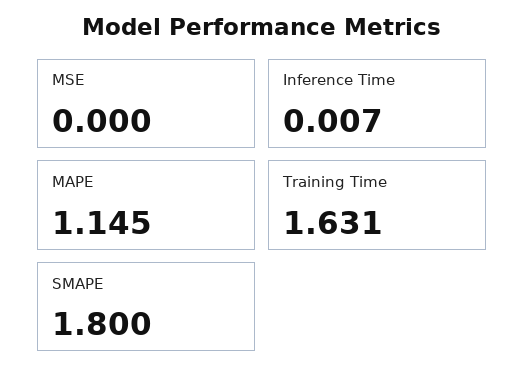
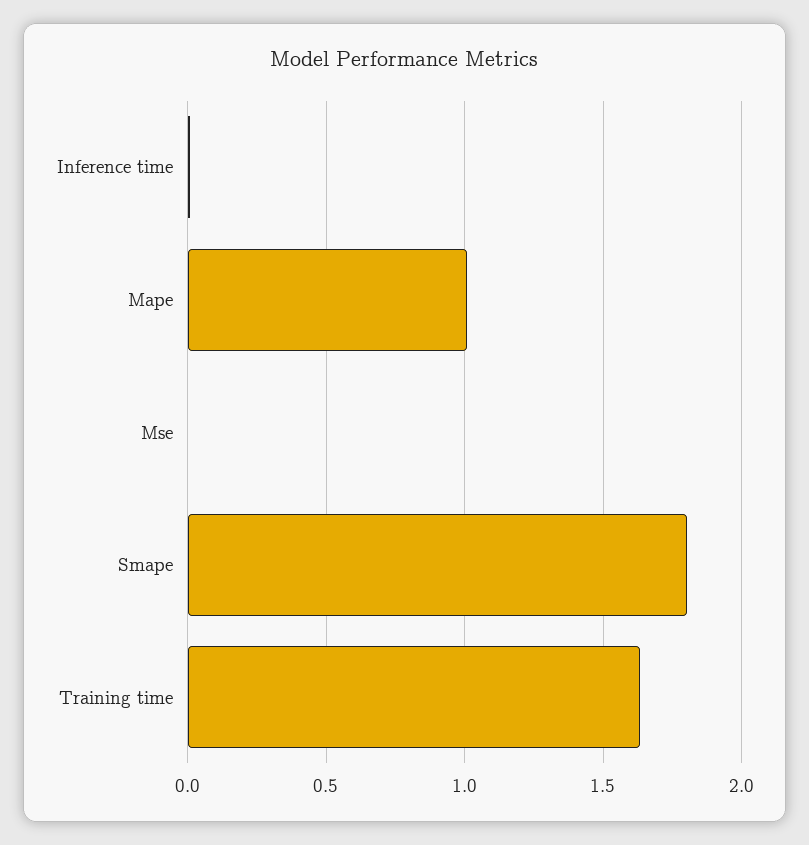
  {
    "MSE": 0,
    "Inference Time": 0.007,
-   "MAPE": 1.145,
+   "MAPE": 1,
    "Training Time": 1.631,
    "SMAPE": 1.8
  }

